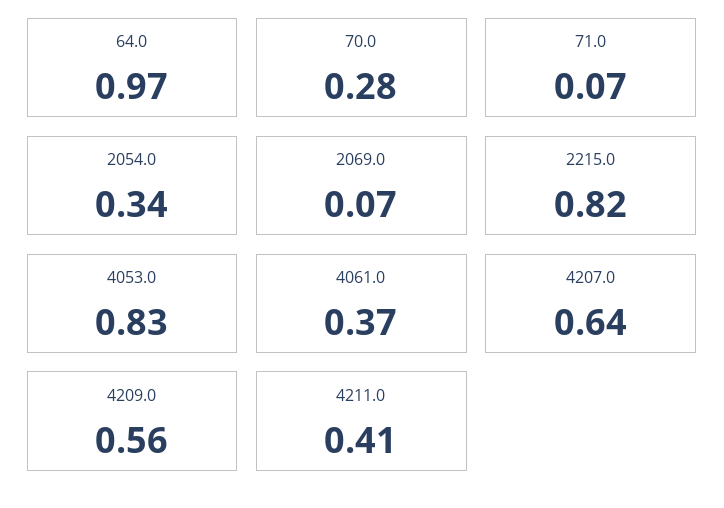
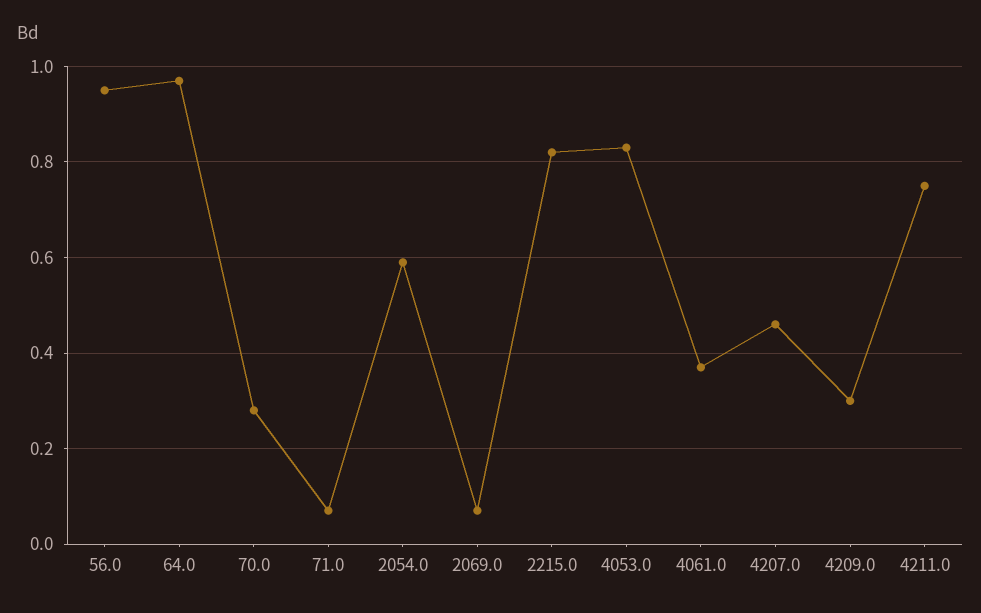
  {
    "64.0": 0.97,
    "70.0": 0.28,
    "71.0": 0.07,
-   "2054.0": 0.34,
+   "2054.0": 0.6,
    "2069.0": 0.07,
    "2215.0": 0.82,
    "4053.0": 0.83,
    "4061.0": 0.37,
-   "4207.0": 0.64,
+   "4207.0": 0.45,
-   "4209.0": 0.56,
+   "4209.0": 0.3,
-   "4211.0": 0.41
+   "4211.0": 0.75,
+   "56.0": 0.95
  }

